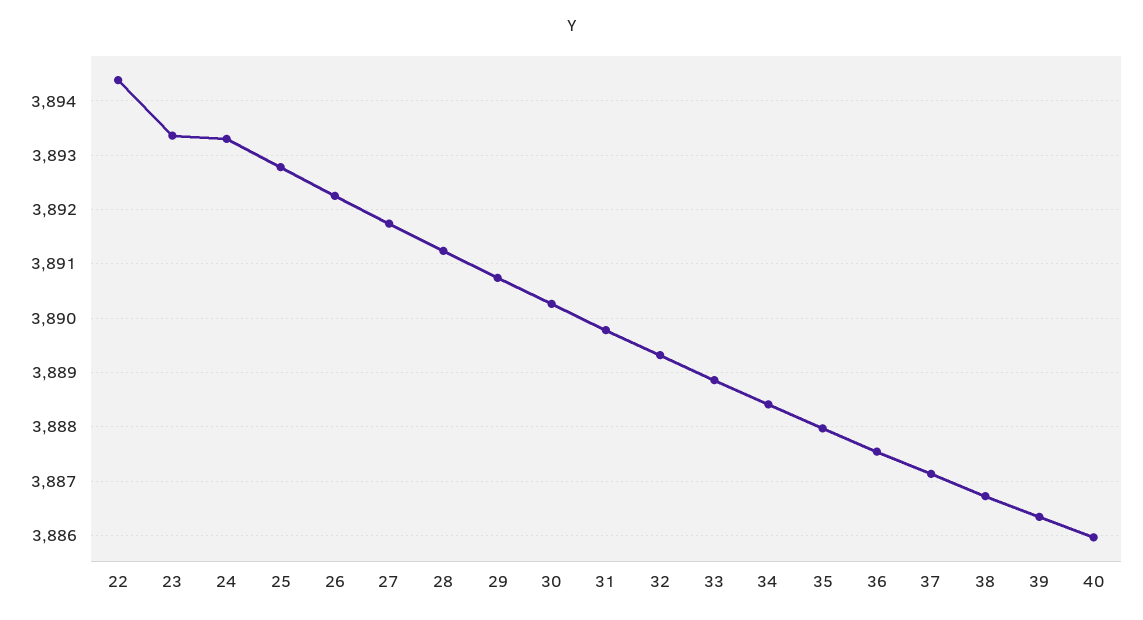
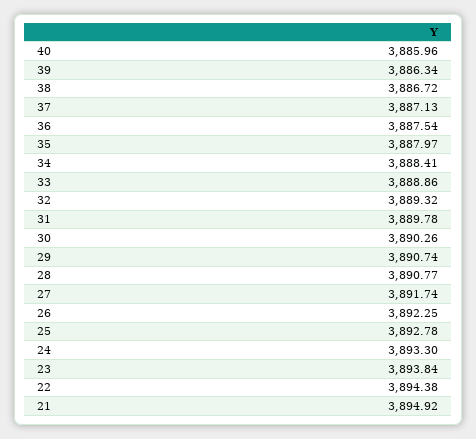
  {
    "22": 3894.38,
-   "23": 3893.4,
+   "23": 3893.84,
    "24": 3893.3,
    "25": 3892.78,
    "26": 3892.25,
    "27": 3891.74,
-   "28": 3891.2,
+   "28": 3890.77,
    "29": 3890.74,
    "30": 3890.26,
    "31": 3889.78,
    "32": 3889.32,
    "33": 3888.86,
    "34": 3888.41,
    "35": 3887.97,
    "36": 3887.54,
    "37": 3887.13,
    "38": 3886.72,
    "39": 3886.34,
-   "40": 3885.96
+   "40": 3885.96,
+   "21": 3894.92
  }

